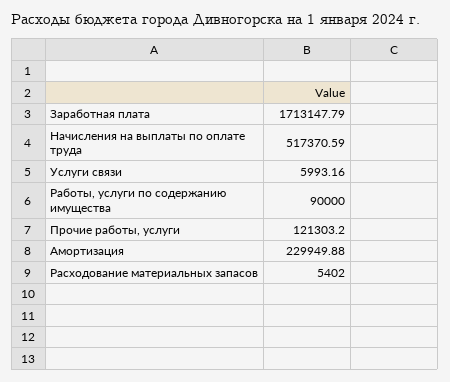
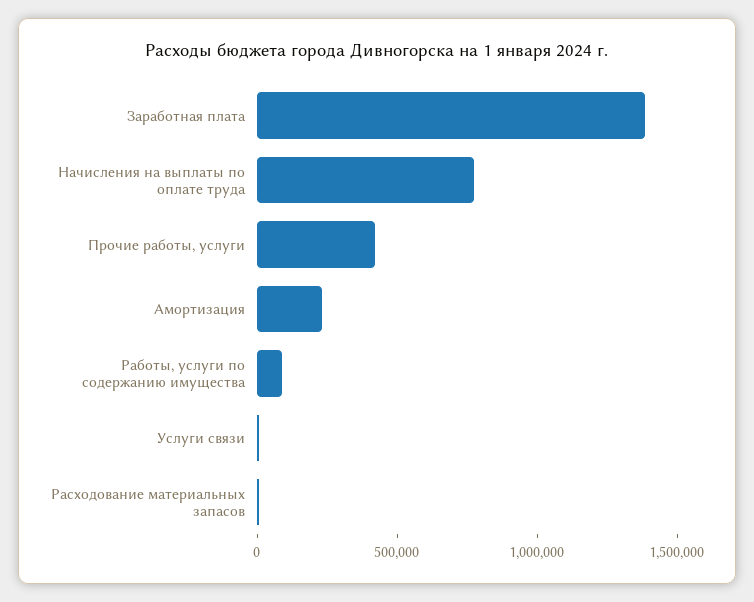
  {
-   "Заработная плата": 1713147.79,
+   "Заработная плата": 1400000,
-   "Начисления на выплаты по оплате труда": 517370.59,
+   "Начисления на выплаты по оплате труда": 800000,
    "Услуги связи": 5993.16,
    "Работы, услуги по содержанию имущества": 90000,
-   "Прочие работы, услуги": 121303.2,
+   "Прочие работы, услуги": 400000,
    "Амортизация": 229949.88,
    "Расходование материальных запасов": 5402
  }

